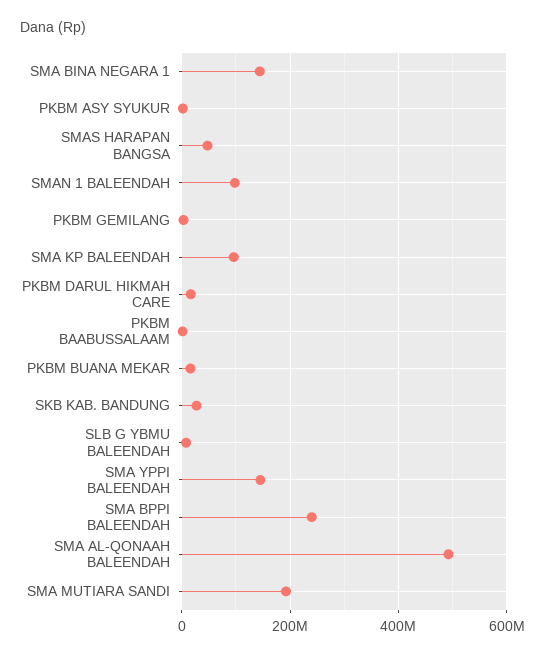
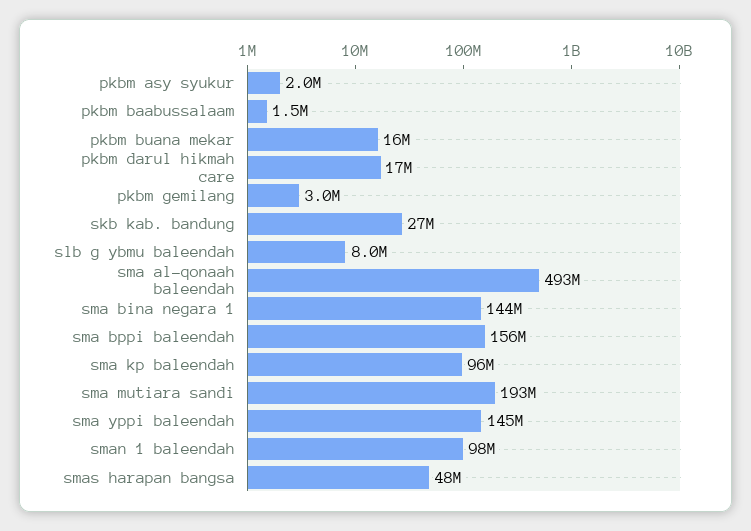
  {
    "SMA BINA NEGARA 1": 144000000,
    "PKBM ASY SYUKUR": 2000000,
    "SMAS HARAPAN BANGSA": 48000000,
    "SMAN 1 BALEENDAH": 98000000,
    "PKBM GEMILANG": 3000000,
    "SMA KP BALEENDAH": 96000000,
    "PKBM DARUL HIKMAH CARE": 17000000,
    "PKBM BAABUSSALAAM": 1500000,
    "PKBM BUANA MEKAR": 16000000,
    "SKB KAB. BANDUNG": 27000000,
    "SLB G YBMU BALEENDAH": 8000000,
    "SMA YPPI BALEENDAH": 145000000,
-   "SMA BPPI BALEENDAH": 240000000,
+   "SMA BPPI BALEENDAH": 156000000,
    "SMA AL-QONAAH BALEENDAH": 493000000,
    "SMA MUTIARA SANDI": 193000000
  }

